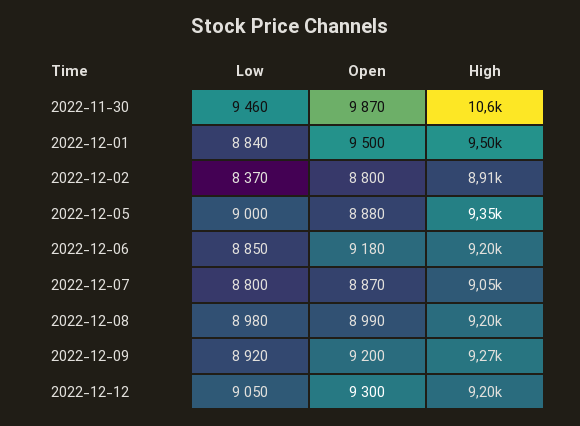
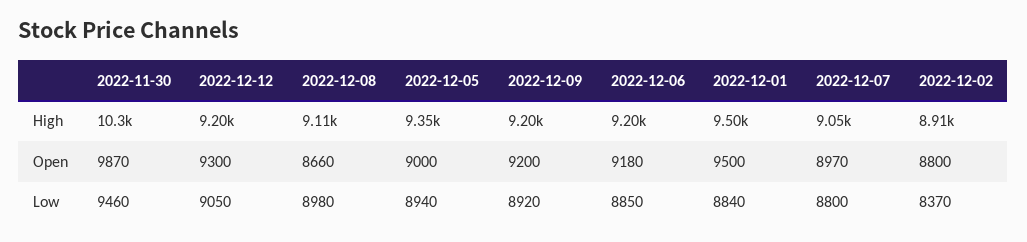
  {
    "Low": {
      "2022-11-30": 9460,
      "2022-12-01": 8840,
      "2022-12-02": 8370,
-     "2022-12-05": 9000,
+     "2022-12-05": 8940,
      "2022-12-06": 8850,
      "2022-12-07": 8800,
      "2022-12-08": 8980,
      "2022-12-09": 8920,
      "2022-12-12": 9050
    },
    "Open": {
      "2022-11-30": 9870,
      "2022-12-01": 9500,
      "2022-12-02": 8800,
-     "2022-12-05": 8880,
+     "2022-12-05": 9000,
      "2022-12-06": 9180,
-     "2022-12-07": 8870,
+     "2022-12-07": 8970,
-     "2022-12-08": 8990,
+     "2022-12-08": 8660,
      "2022-12-09": 9200,
      "2022-12-12": 9300
    },
    "High": {
-     "2022-11-30": 10600,
+     "2022-11-30": 10300,
      "2022-12-01": 9500,
      "2022-12-02": 8910,
      "2022-12-05": 9350,
      "2022-12-06": 9200,
      "2022-12-07": 9050,
-     "2022-12-08": 9200,
+     "2022-12-08": 9110,
-     "2022-12-09": 9270,
+     "2022-12-09": 9200,
      "2022-12-12": 9200
    }
  }

